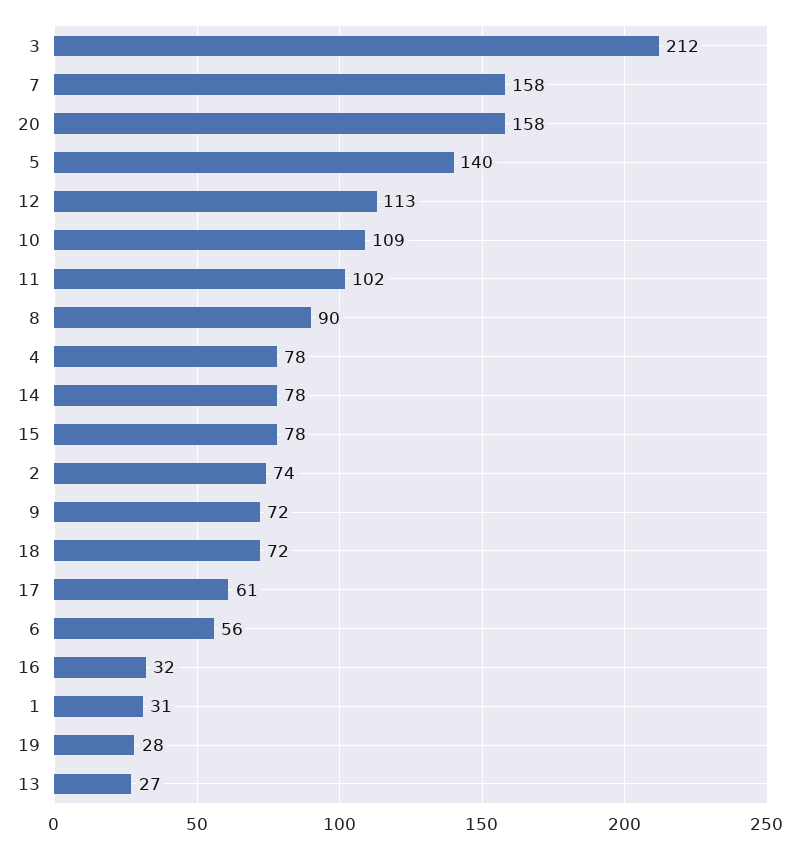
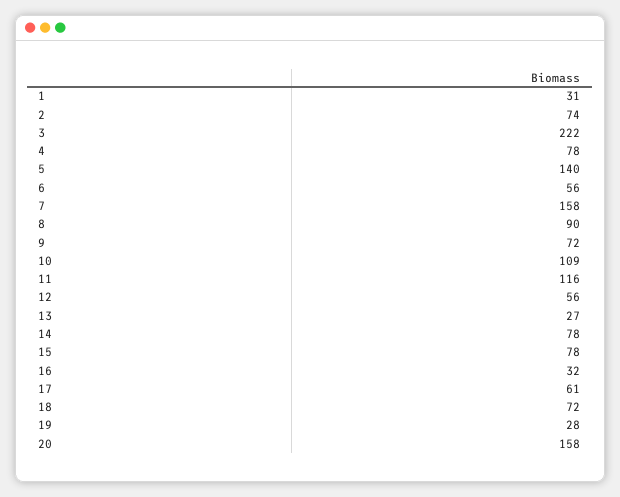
  {
-   "3": 212,
+   "3": 222,
    "7": 158,
    "20": 158,
    "5": 140,
-   "12": 113,
+   "12": 56,
    "10": 109,
-   "11": 102,
+   "11": 116,
    "8": 90,
    "4": 78,
    "14": 78,
    "15": 78,
    "2": 74,
    "9": 72,
    "18": 72,
    "17": 61,
    "6": 56,
    "16": 32,
    "1": 31,
    "19": 28,
    "13": 27
  }

